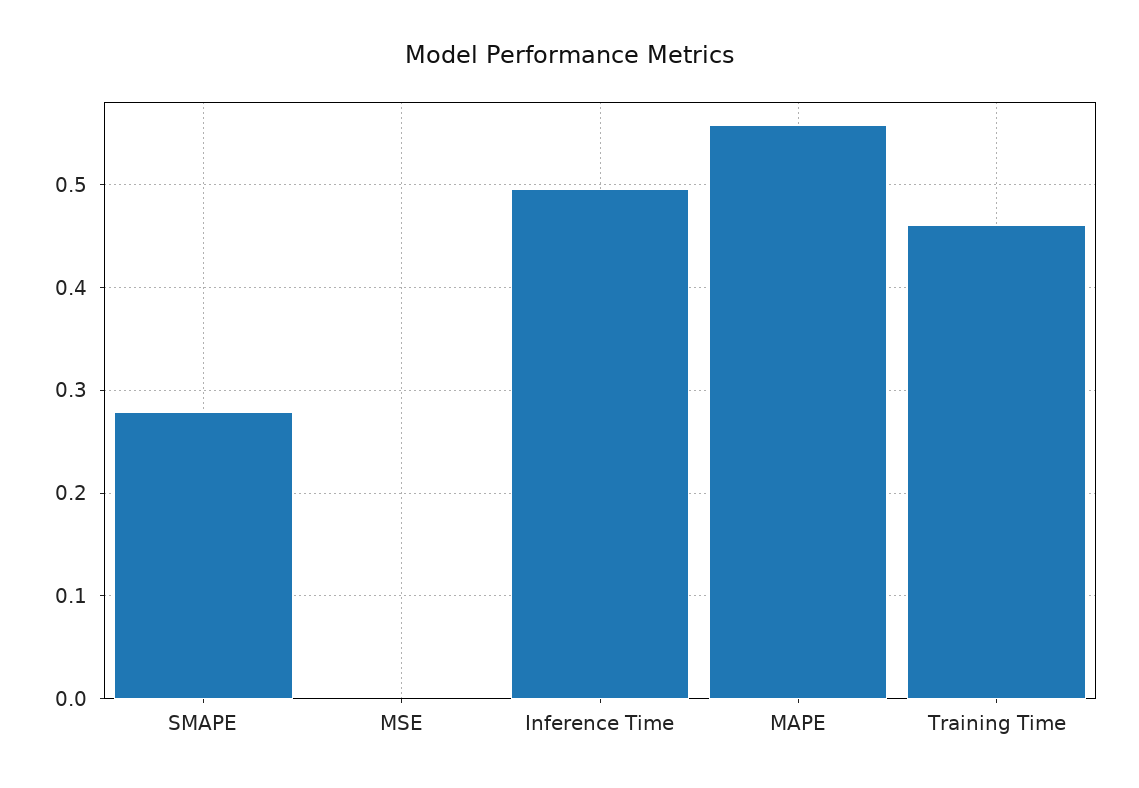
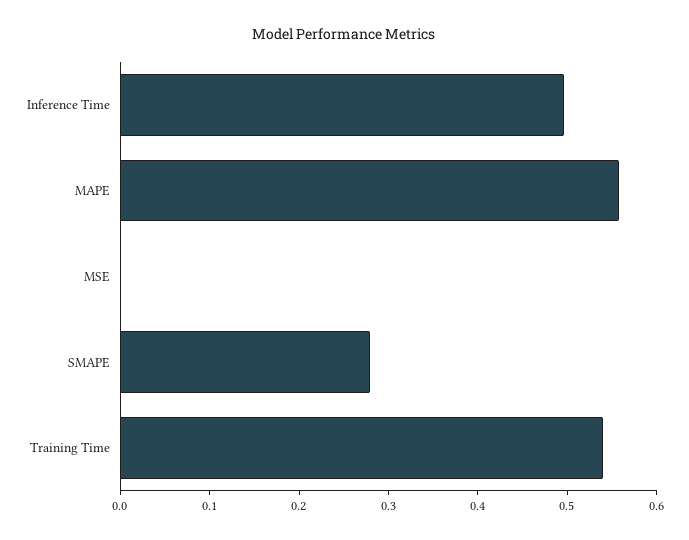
  {
    "SMAPE": 0.28,
    "MSE": 0,
    "Inference Time": 0.5,
    "MAPE": 0.56,
-   "Training Time": 0.46
+   "Training Time": 0.54
  }

